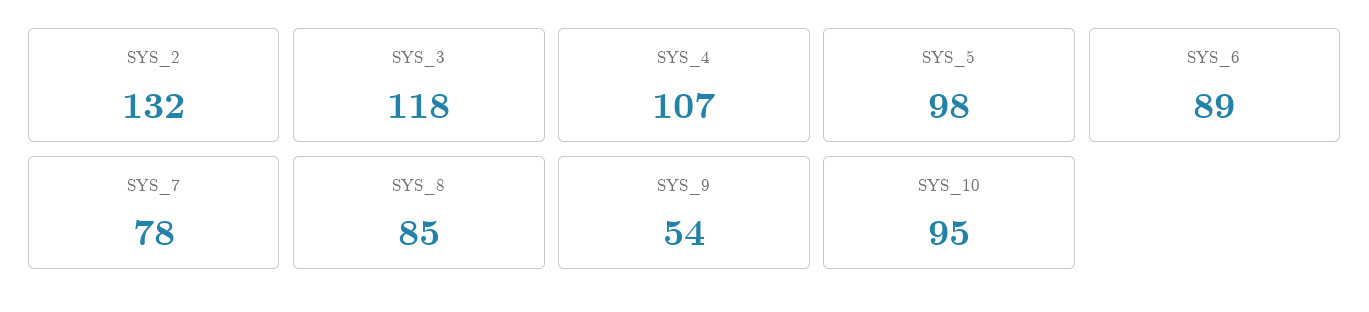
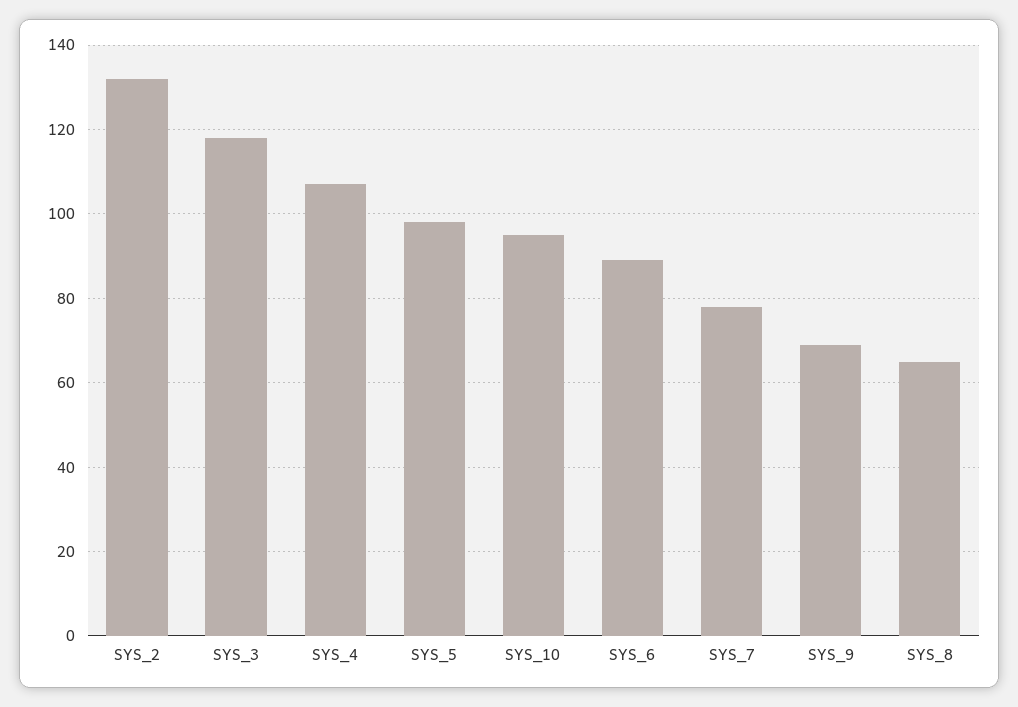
  {
    "SYS_2": 132,
    "SYS_3": 118,
    "SYS_4": 107,
    "SYS_5": 98,
    "SYS_6": 89,
    "SYS_7": 78,
-   "SYS_8": 85,
+   "SYS_8": 65,
-   "SYS_9": 54,
+   "SYS_9": 70,
    "SYS_10": 95
  }

